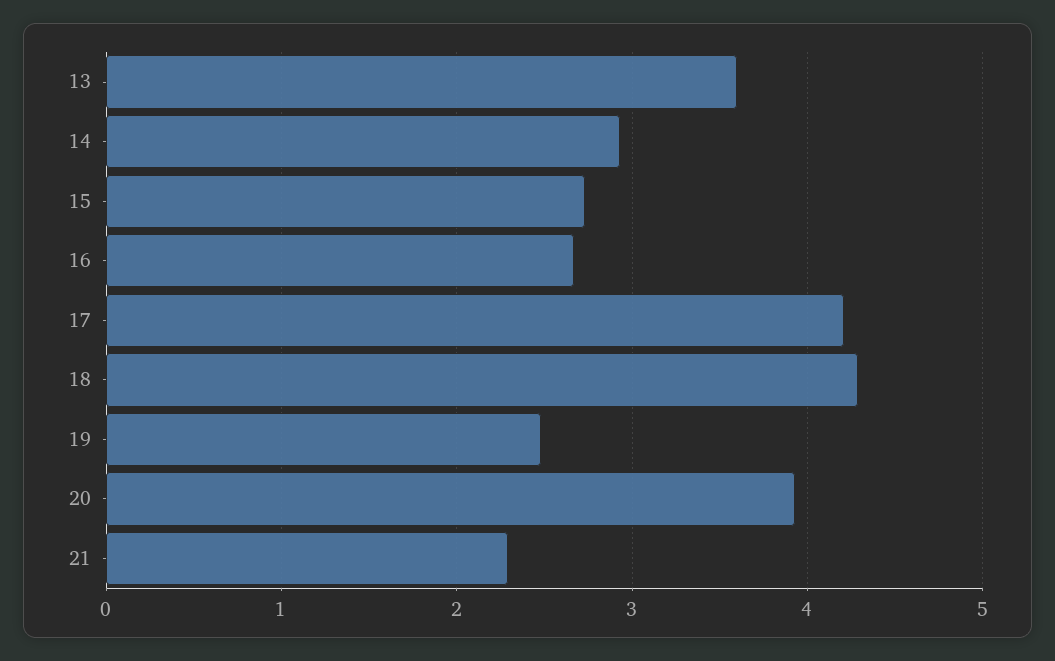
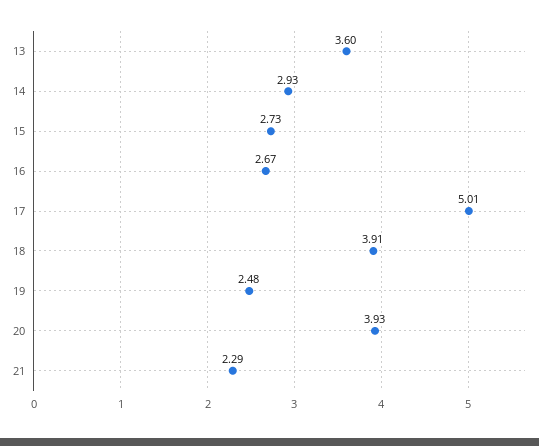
  {
    "13": 3.6,
    "14": 2.93,
    "15": 2.73,
    "16": 2.67,
-   "17": 4.2,
+   "17": 5.01,
-   "18": 4.3,
+   "18": 3.91,
    "19": 2.48,
    "20": 3.93,
    "21": 2.29
  }

